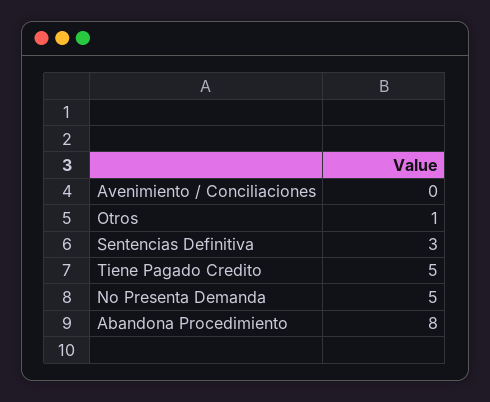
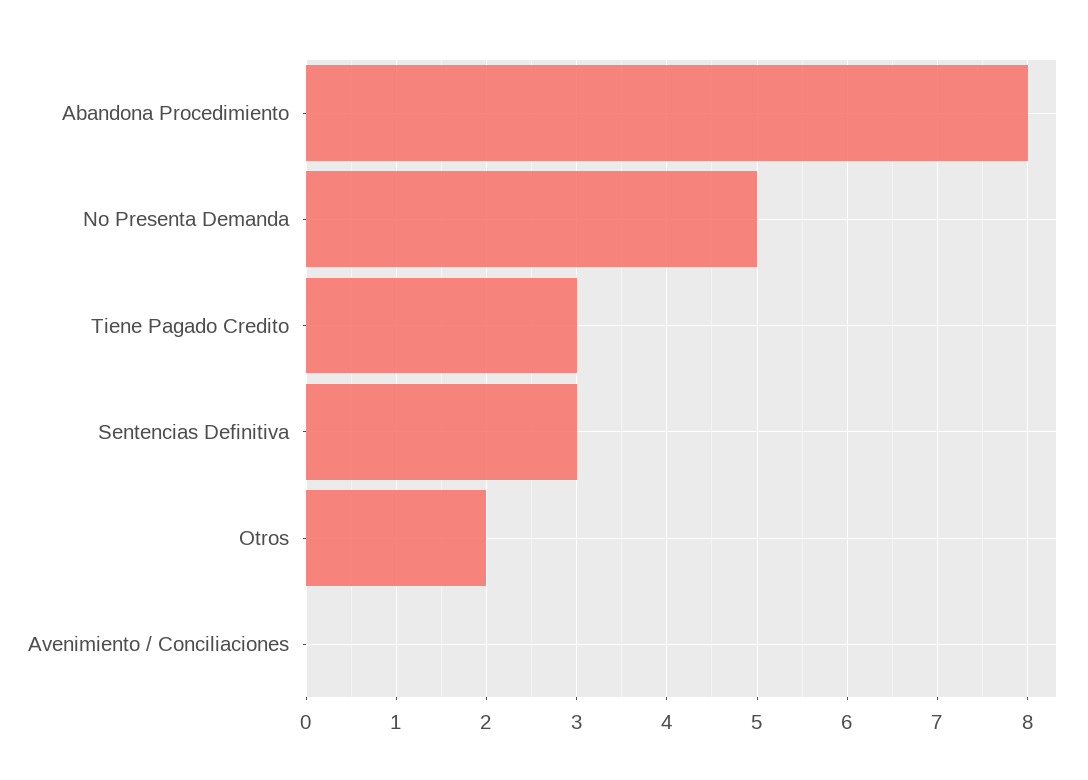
  {
    "Avenimiento / Conciliaciones": 0,
-   "Otros": 1,
+   "Otros": 2,
    "Sentencias Definitiva": 3,
-   "Tiene Pagado Credito": 5,
+   "Tiene Pagado Credito": 3,
    "No Presenta Demanda": 5,
    "Abandona Procedimiento": 8
  }

